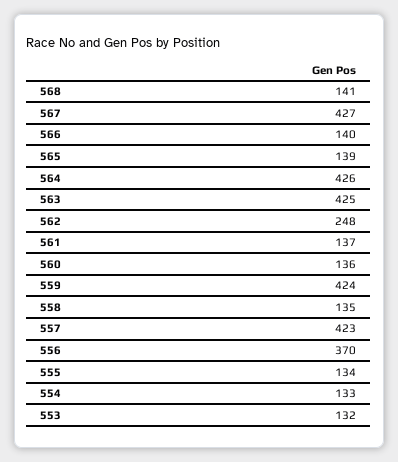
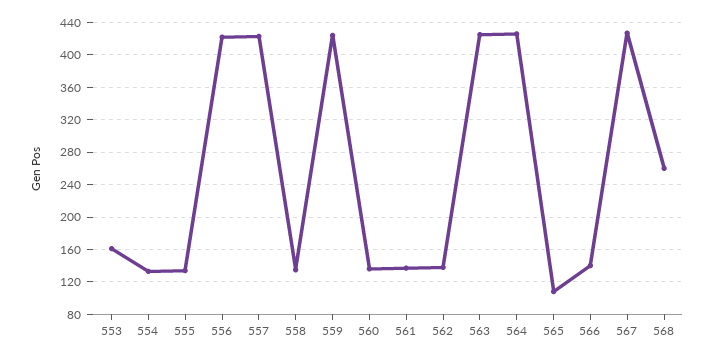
  {
-   "568": 141,
+   "568": 260,
    "567": 427,
    "566": 140,
-   "565": 139,
+   "565": 110,
    "564": 426,
    "563": 425,
-   "562": 248,
+   "562": 140,
    "561": 137,
    "560": 136,
    "559": 424,
    "558": 135,
    "557": 423,
-   "556": 370,
+   "556": 420,
    "555": 134,
    "554": 133,
-   "553": 132
+   "553": 160
  }

